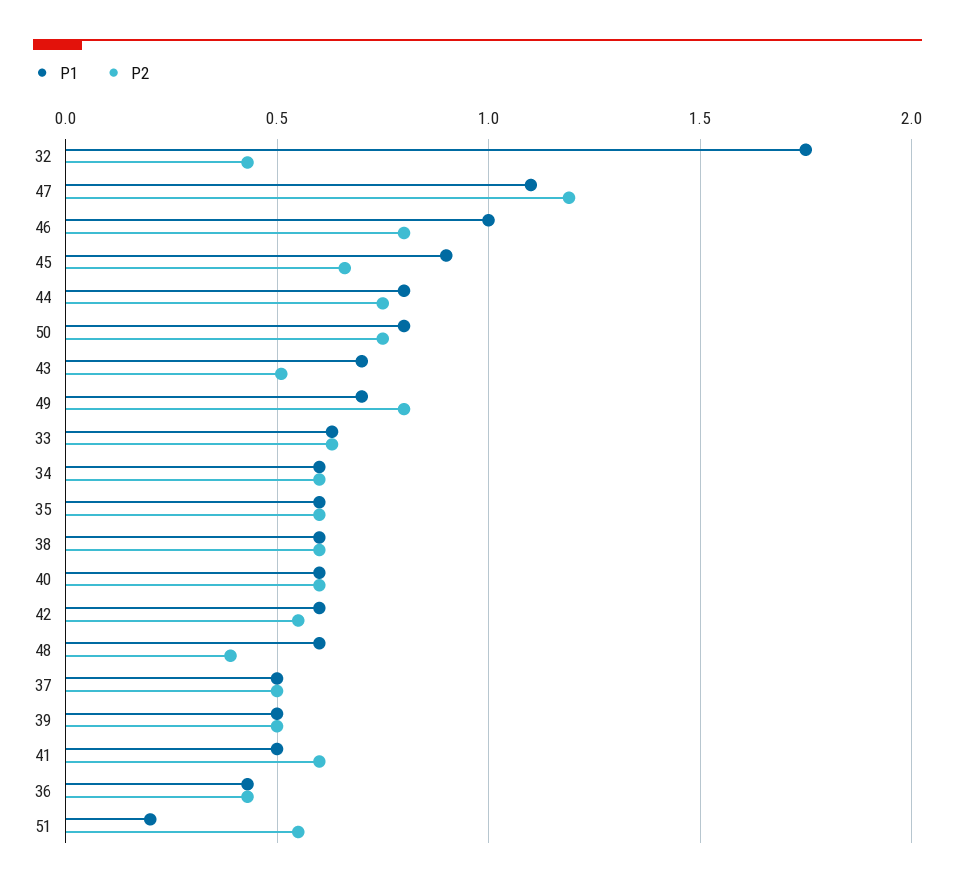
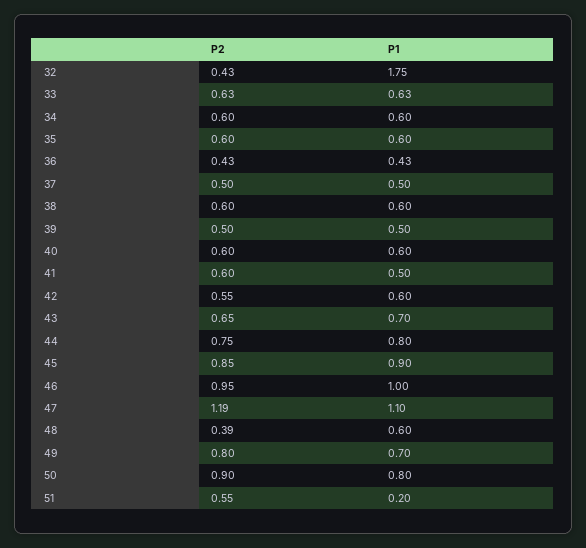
  {
    "P1": {
      "32": 1.75,
      "47": 1.1,
      "46": 1,
      "45": 0.9,
      "44": 0.8,
      "50": 0.8,
      "43": 0.7,
      "49": 0.7,
      "33": 0.63,
      "34": 0.6,
      "35": 0.6,
      "38": 0.6,
      "40": 0.6,
      "42": 0.6,
      "48": 0.6,
      "37": 0.5,
      "39": 0.5,
      "41": 0.5,
      "36": 0.43,
      "51": 0.2
    },
    "P2": {
      "32": 0.43,
      "47": 1.19,
-     "46": 0.8,
+     "46": 0.95,
-     "45": 0.65,
+     "45": 0.85,
      "44": 0.75,
-     "50": 0.75,
+     "50": 0.9,
-     "43": 0.5,
+     "43": 0.65,
      "49": 0.8,
      "33": 0.63,
      "34": 0.6,
      "35": 0.6,
      "38": 0.6,
      "40": 0.6,
      "42": 0.55,
      "48": 0.39,
      "37": 0.5,
      "39": 0.5,
      "41": 0.6,
      "36": 0.43,
      "51": 0.55
    }
  }

